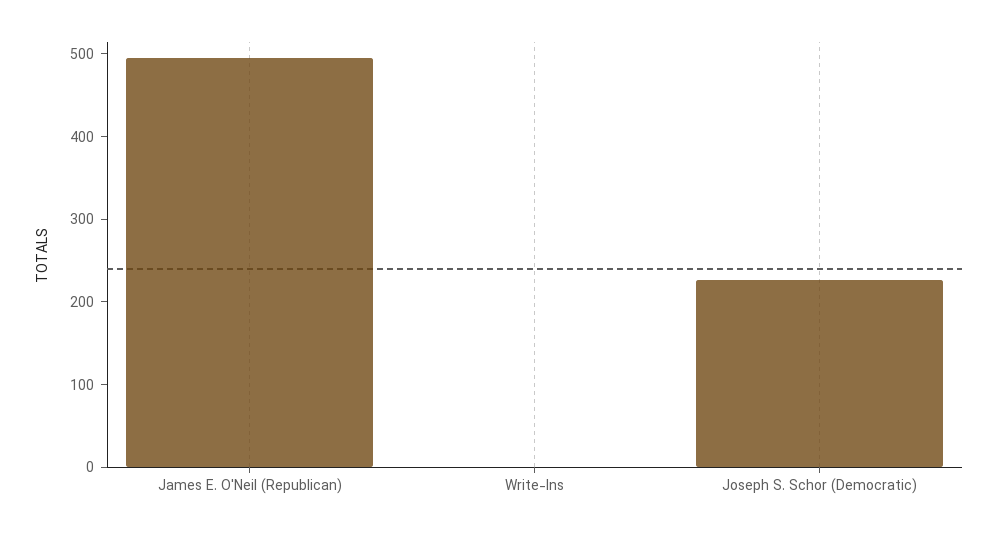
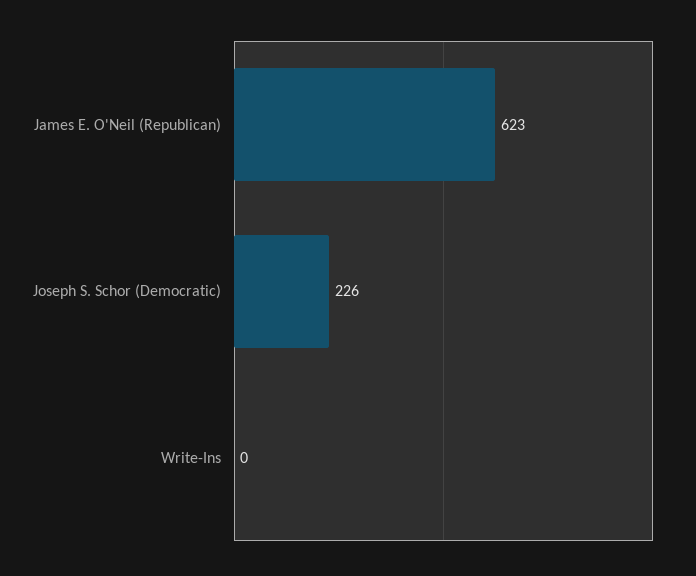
  {
-   "James E. O'Neil (Republican)": 500,
+   "James E. O'Neil (Republican)": 623,
    "Write-Ins": 0,
    "Joseph S. Schor (Democratic)": 226
  }

